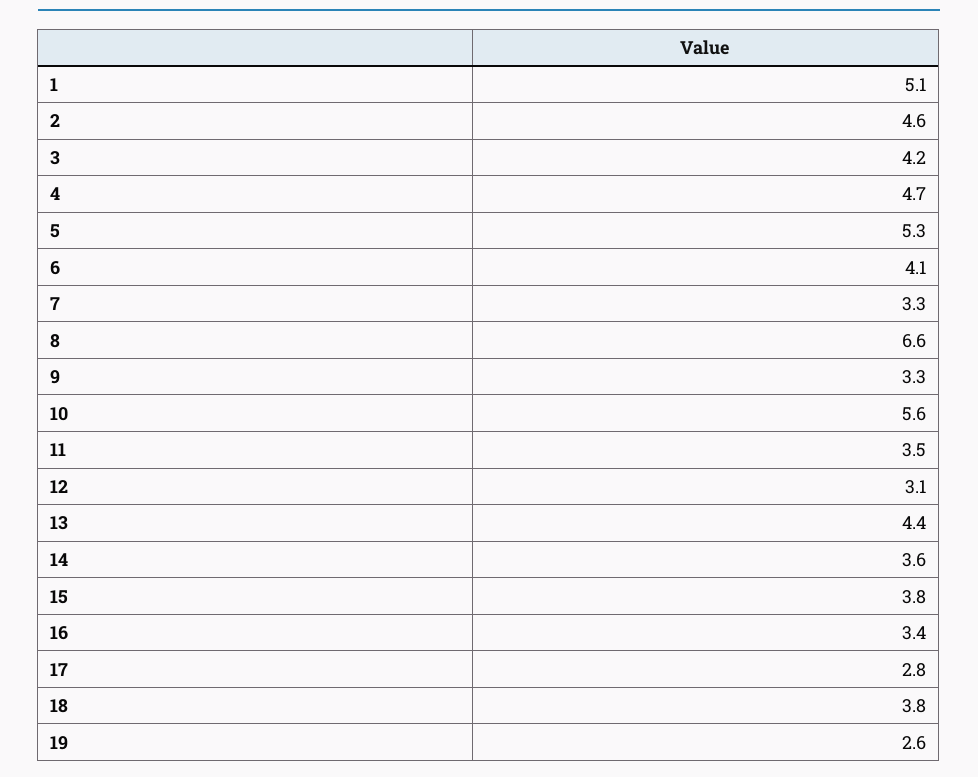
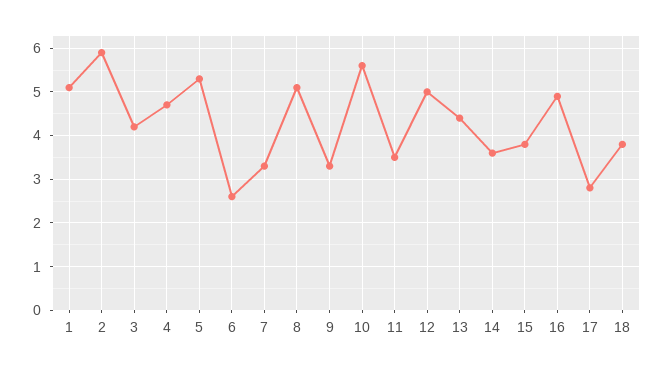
  {
    "1": 5.1,
-   "2": 4.6,
+   "2": 6,
    "3": 4.2,
    "4": 4.7,
    "5": 5.3,
-   "6": 4.1,
+   "6": 2.5,
    "7": 3.3,
-   "8": 6.6,
+   "8": 5,
    "9": 3.3,
    "10": 5.6,
    "11": 3.5,
-   "12": 3.1,
+   "12": 5,
    "13": 4.4,
    "14": 3.6,
    "15": 3.8,
-   "16": 3.4,
+   "16": 5,
    "17": 2.8,
-   "18": 3.8,
+   "18": 3.8
-   "19": 2.6
  }

